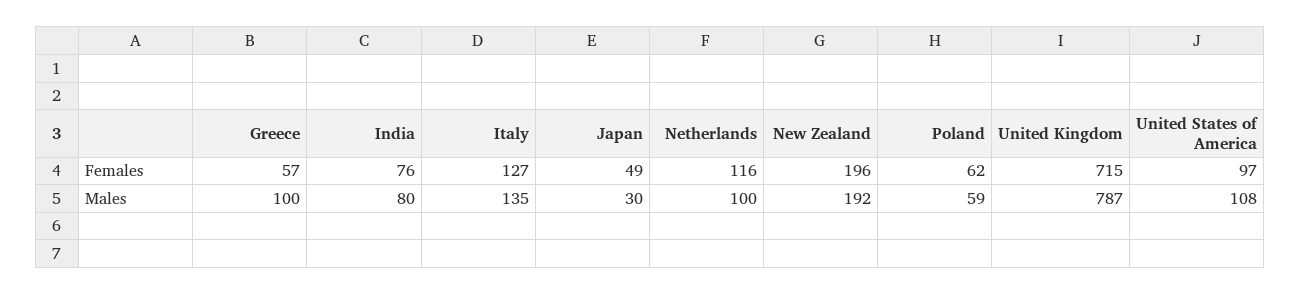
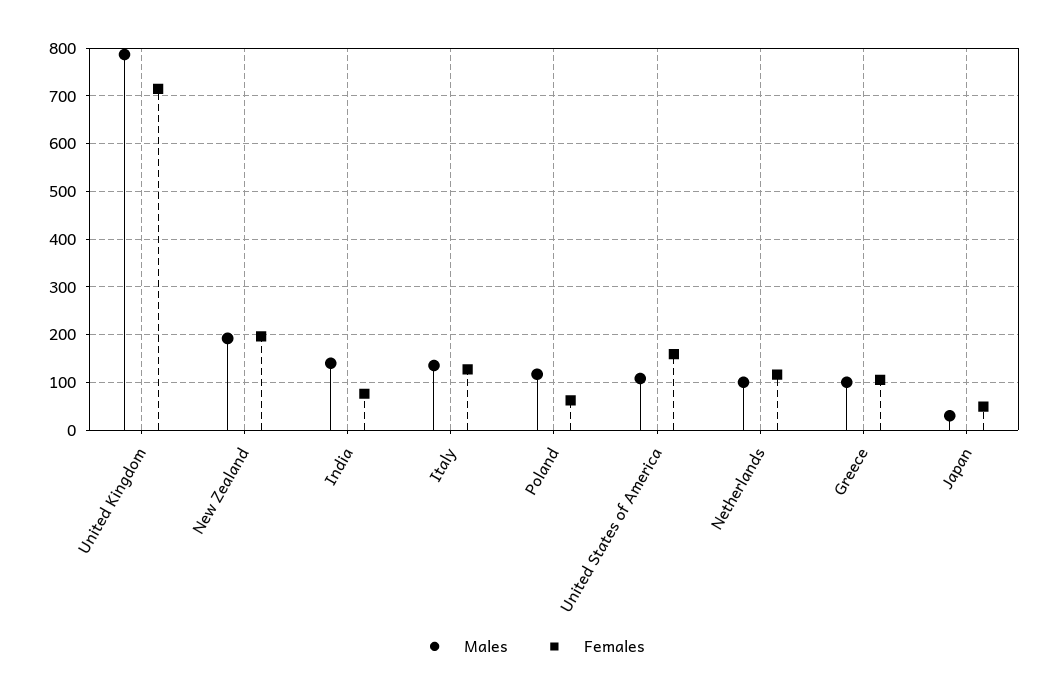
  {
    "Females": {
-     "Greece": 57,
+     "Greece": 100,
      "India": 76,
      "Italy": 127,
      "Japan": 49,
      "Netherlands": 116,
      "New Zealand": 196,
      "Poland": 62,
      "United Kingdom": 715,
-     "United States of America": 97
+     "United States of America": 160
    },
    "Males": {
      "Greece": 100,
-     "India": 80,
+     "India": 140,
      "Italy": 135,
      "Japan": 30,
      "Netherlands": 100,
      "New Zealand": 192,
-     "Poland": 59,
+     "Poland": 120,
      "United Kingdom": 787,
      "United States of America": 108
    }
  }

